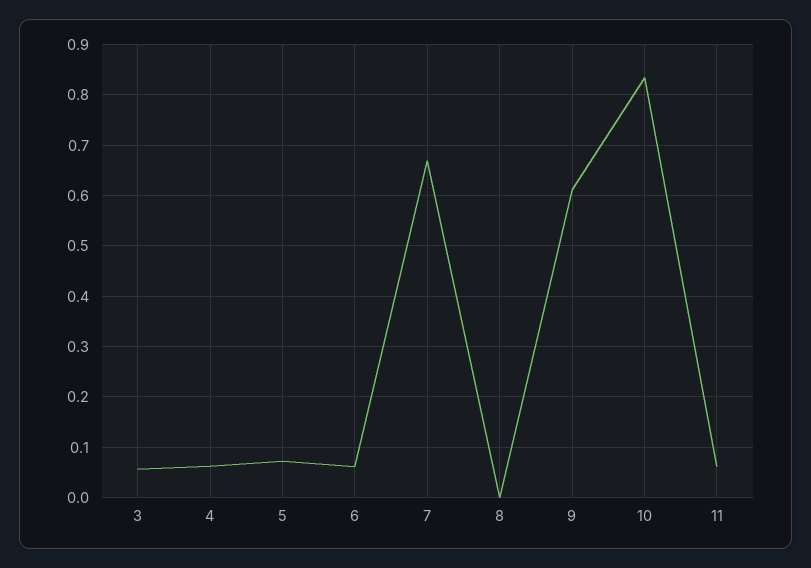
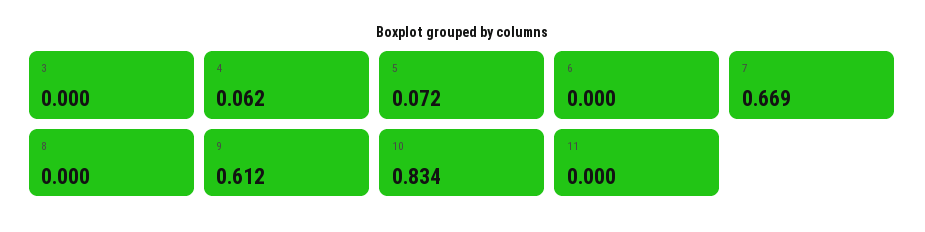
  {
-   "3": 0.06,
+   "3": 0,
    "4": 0.062,
    "5": 0.072,
-   "6": 0.06,
+   "6": 0,
    "7": 0.669,
    "8": 0,
    "9": 0.612,
    "10": 0.834,
-   "11": 0.06
+   "11": 0
  }

